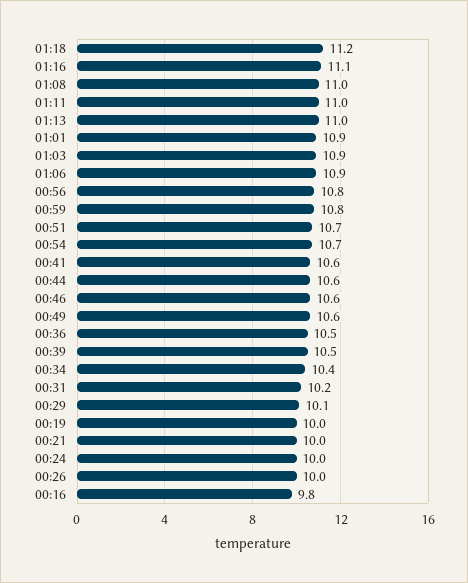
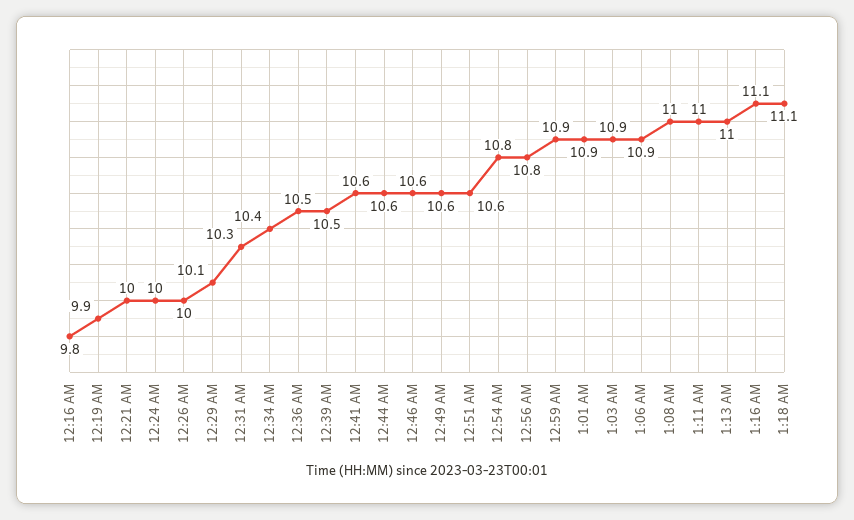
  {
-   "01:18": 11.2,
+   "01:18": 11.1,
    "01:16": 11.1,
    "01:08": 11,
    "01:11": 11,
    "01:13": 11,
    "01:01": 10.9,
    "01:03": 10.9,
    "01:06": 10.9,
    "00:56": 10.8,
-   "00:59": 10.8,
+   "00:59": 10.9,
-   "00:51": 10.7,
+   "00:51": 10.6,
-   "00:54": 10.7,
+   "00:54": 10.8,
    "00:41": 10.6,
    "00:44": 10.6,
    "00:46": 10.6,
    "00:49": 10.6,
    "00:36": 10.5,
    "00:39": 10.5,
    "00:34": 10.4,
-   "00:31": 10.2,
+   "00:31": 10.3,
    "00:29": 10.1,
-   "00:19": 10,
+   "00:19": 9.9,
    "00:21": 10,
    "00:24": 10,
    "00:26": 10,
    "00:16": 9.8
  }

